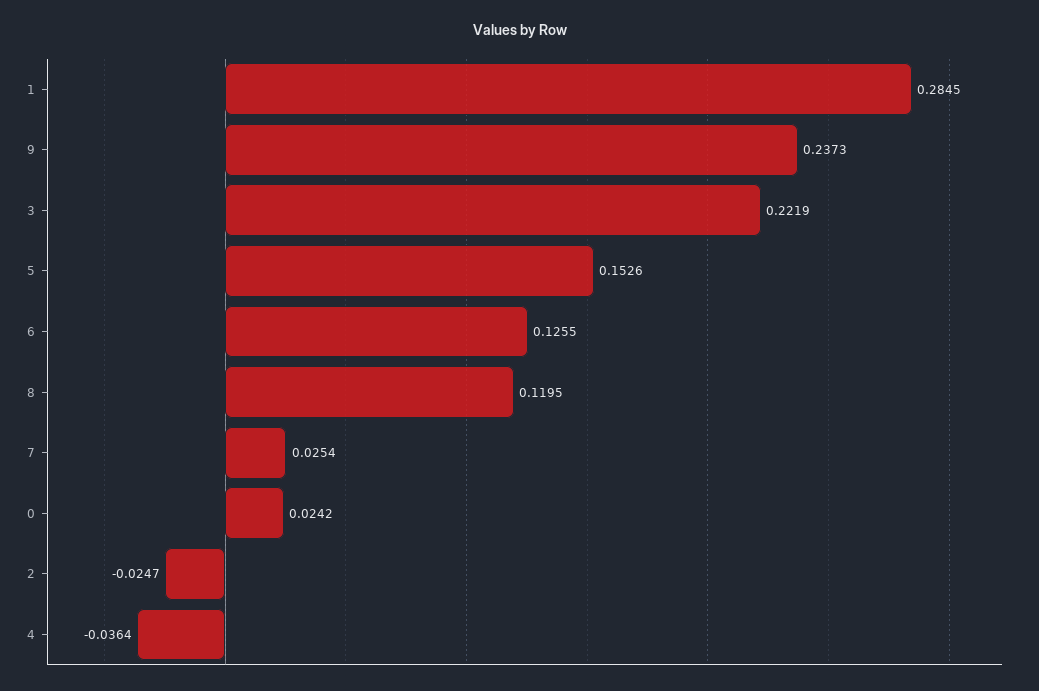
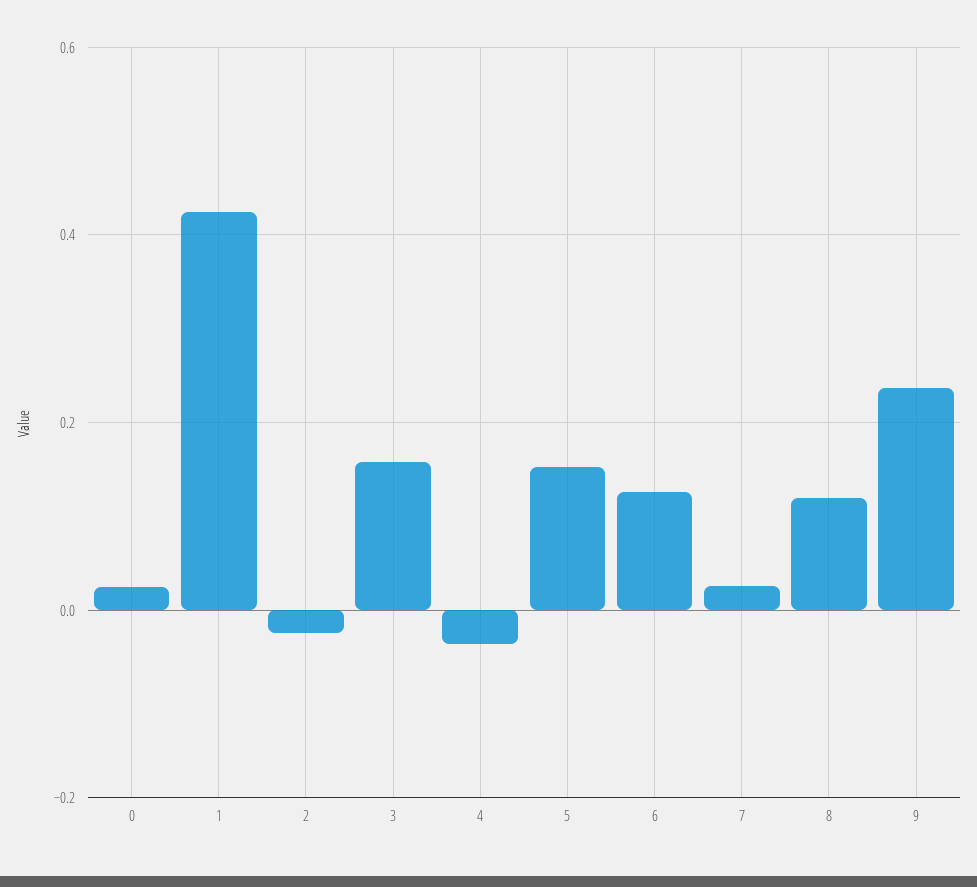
  {
-   "1": 0.2845,
+   "1": 0.42,
    "9": 0.2373,
-   "3": 0.2219,
+   "3": 0.16,
    "5": 0.1526,
    "6": 0.1255,
    "8": 0.1195,
    "7": 0.0254,
    "0": 0.0242,
    "2": -0.0247,
    "4": -0.0364
  }

